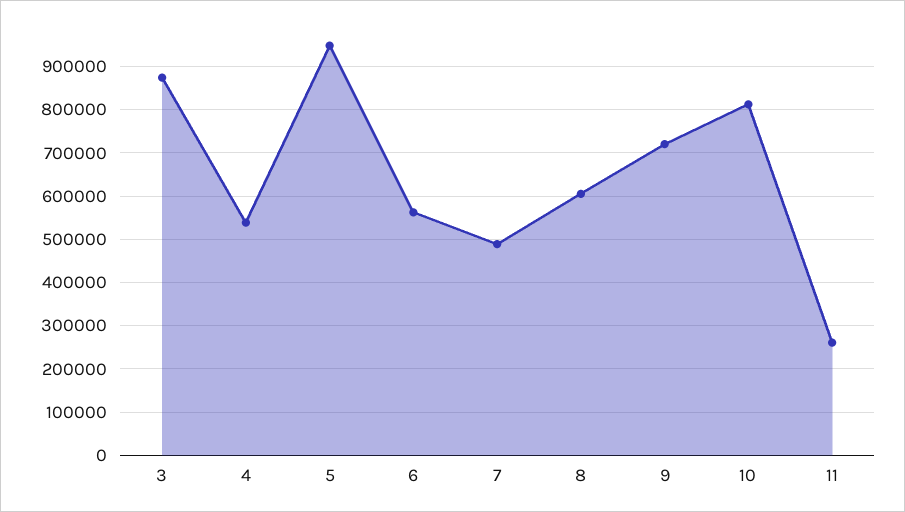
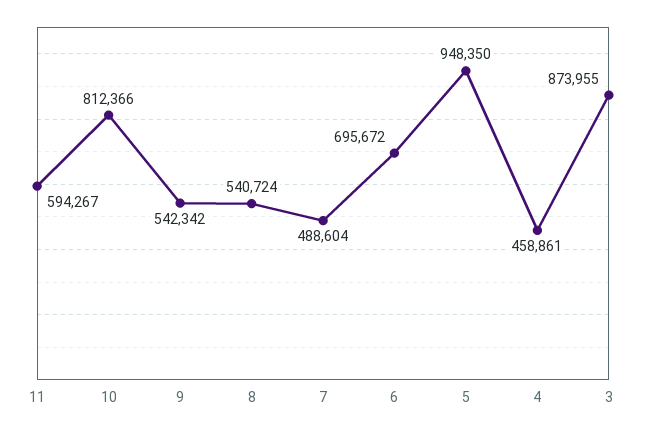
  {
    "3": 873955,
-   "4": 540000,
+   "4": 458861,
    "5": 948350,
-   "6": 560000,
+   "6": 695672,
    "7": 488604,
-   "8": 600000,
+   "8": 540724,
-   "9": 720000,
+   "9": 542342,
    "10": 812366,
-   "11": 260000
+   "11": 594267
  }

